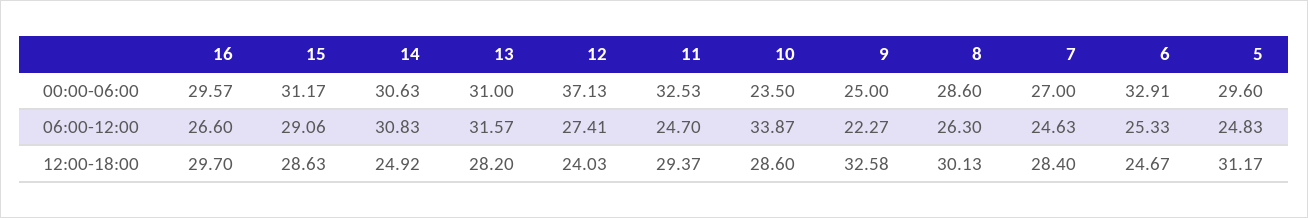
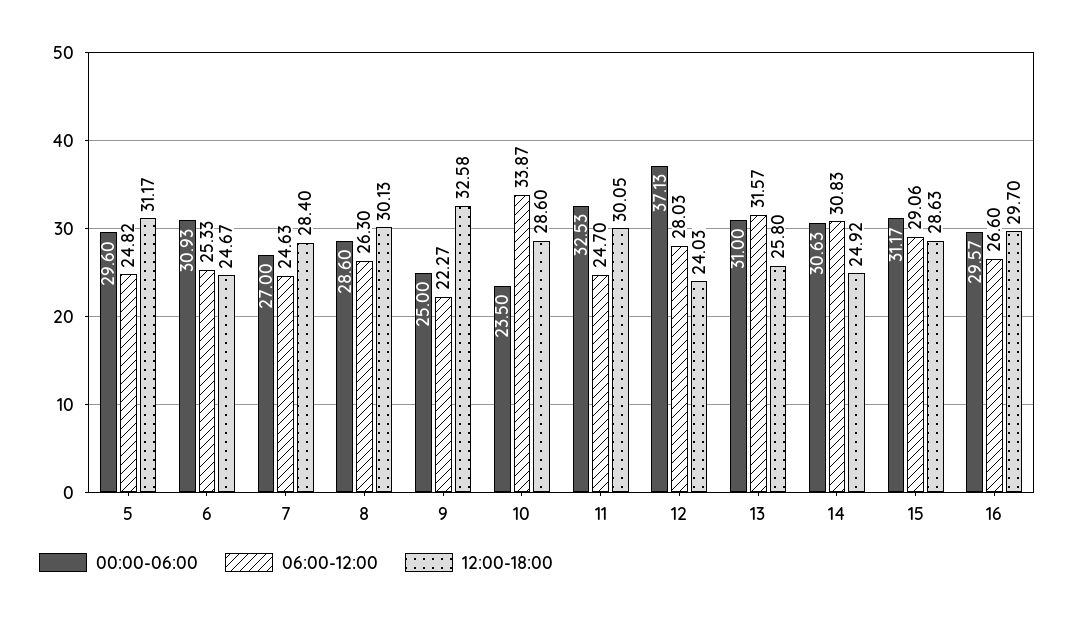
  {
    "00:00-06:00": {
      "16": 29.57,
      "15": 31.17,
      "14": 30.63,
      "13": 31,
      "12": 37.13,
      "11": 32.53,
      "10": 23.5,
      "9": 25,
      "8": 28.6,
      "7": 27,
-     "6": 32.91,
+     "6": 30.93,
      "5": 29.6
    },
    "06:00-12:00": {
      "16": 26.6,
      "15": 29.06,
      "14": 30.83,
      "13": 31.57,
-     "12": 27.41,
+     "12": 28.03,
      "11": 24.7,
      "10": 33.87,
      "9": 22.27,
      "8": 26.3,
      "7": 24.63,
      "6": 25.33,
-     "5": 24.83
+     "5": 24.82
    },
    "12:00-18:00": {
      "16": 29.7,
      "15": 28.63,
      "14": 24.92,
-     "13": 28.2,
+     "13": 25.8,
      "12": 24.03,
-     "11": 29.37,
+     "11": 30.05,
      "10": 28.6,
      "9": 32.58,
      "8": 30.13,
      "7": 28.4,
      "6": 24.67,
      "5": 31.17
    }
  }

